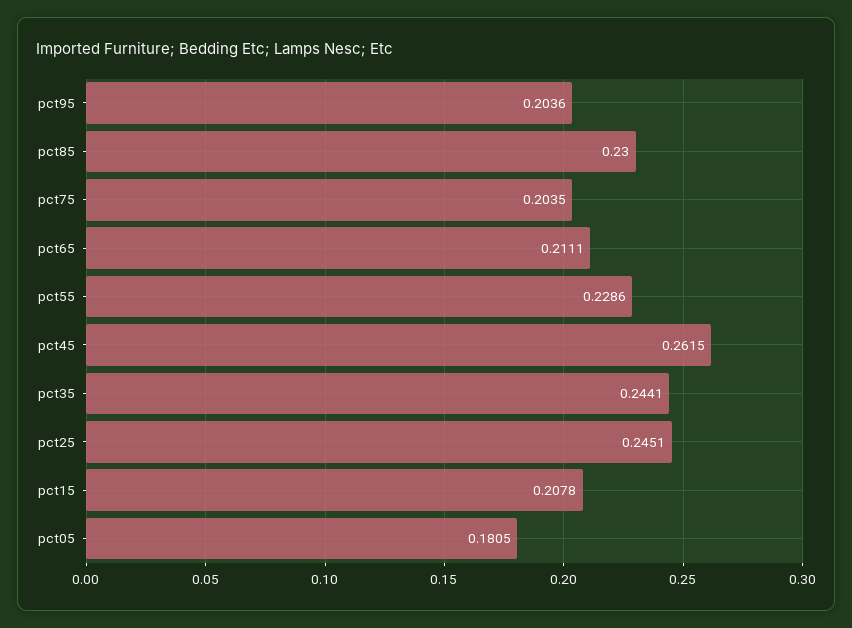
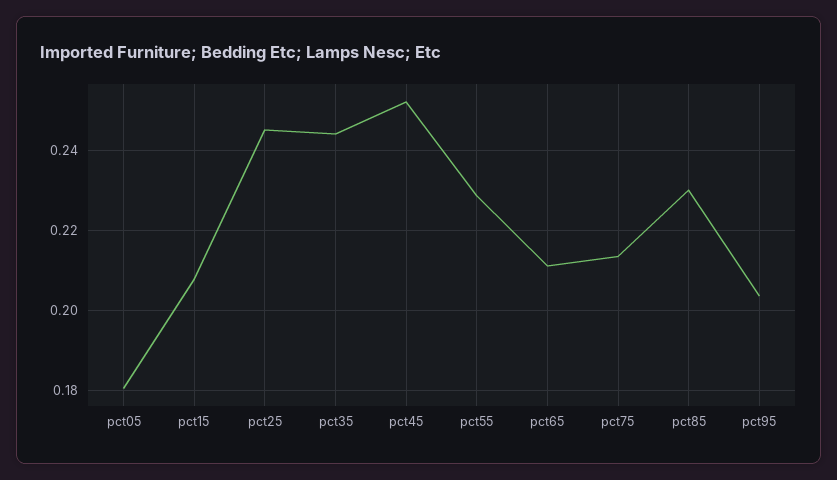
  {
    "pct95": 0.2036,
    "pct85": 0.23,
-   "pct75": 0.2035,
+   "pct75": 0.214,
    "pct65": 0.2111,
    "pct55": 0.2286,
-   "pct45": 0.2615,
+   "pct45": 0.252,
    "pct35": 0.2441,
    "pct25": 0.2451,
    "pct15": 0.2078,
    "pct05": 0.1805
  }

